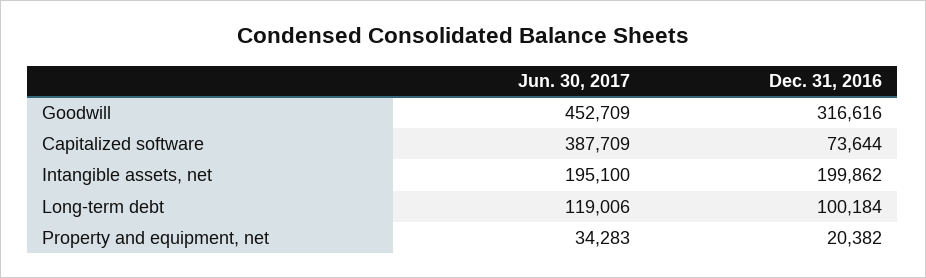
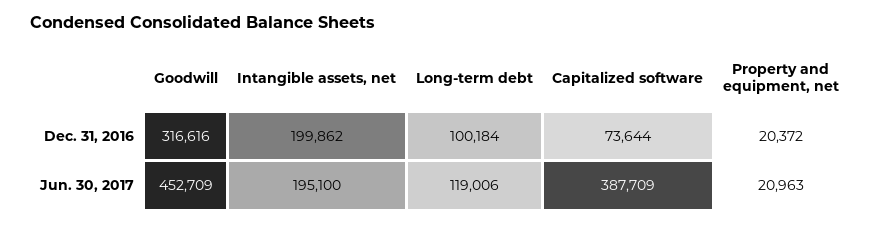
  {
    "Jun. 30, 2017": {
      "Goodwill": 452709,
      "Capitalized software": 387709,
      "Intangible assets, net": 195100,
      "Long-term debt": 119006,
-     "Property and equipment, net": 34283
+     "Property and equipment, net": 20963
    },
    "Dec. 31, 2016": {
      "Goodwill": 316616,
      "Capitalized software": 73644,
      "Intangible assets, net": 199862,
      "Long-term debt": 100184,
-     "Property and equipment, net": 20382
+     "Property and equipment, net": 20372
    }
  }

